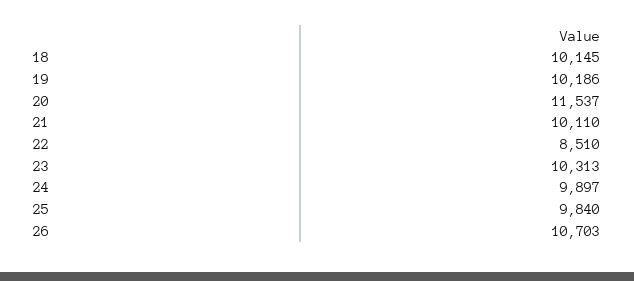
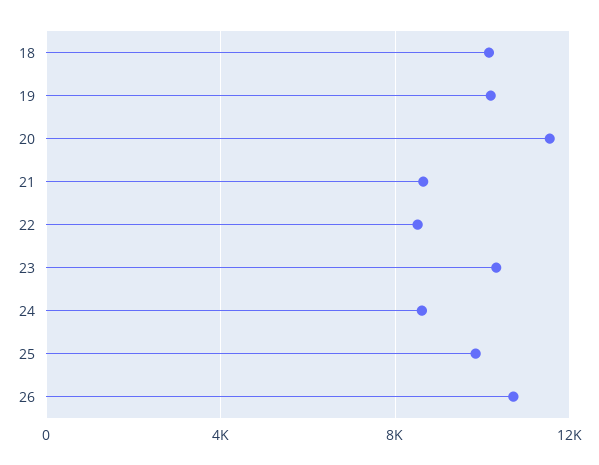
  {
    "18": 10145,
    "19": 10186,
    "20": 11537,
-   "21": 10110,
+   "21": 8500,
    "22": 8510,
    "23": 10313,
-   "24": 9897,
+   "24": 8500,
    "25": 9840,
    "26": 10703
  }

